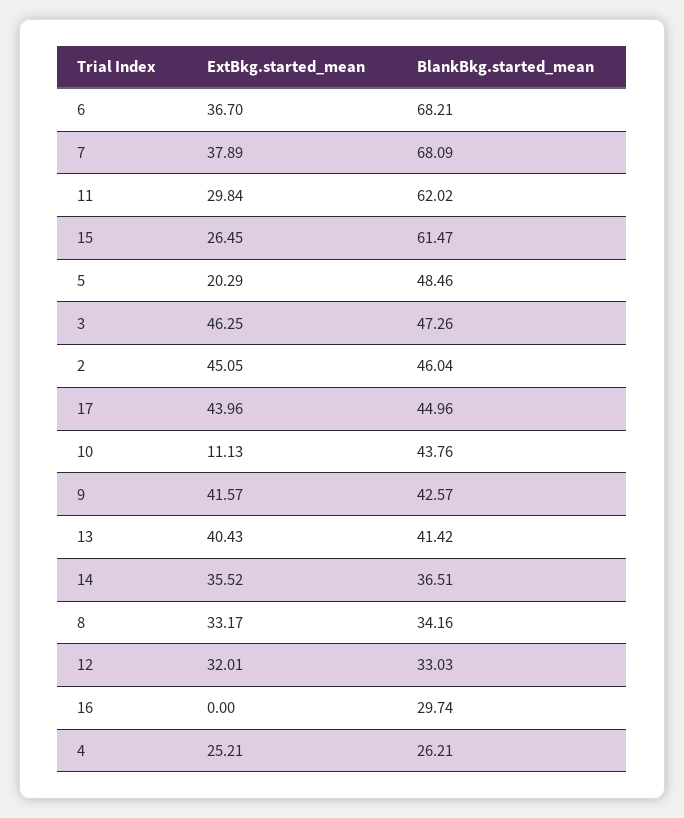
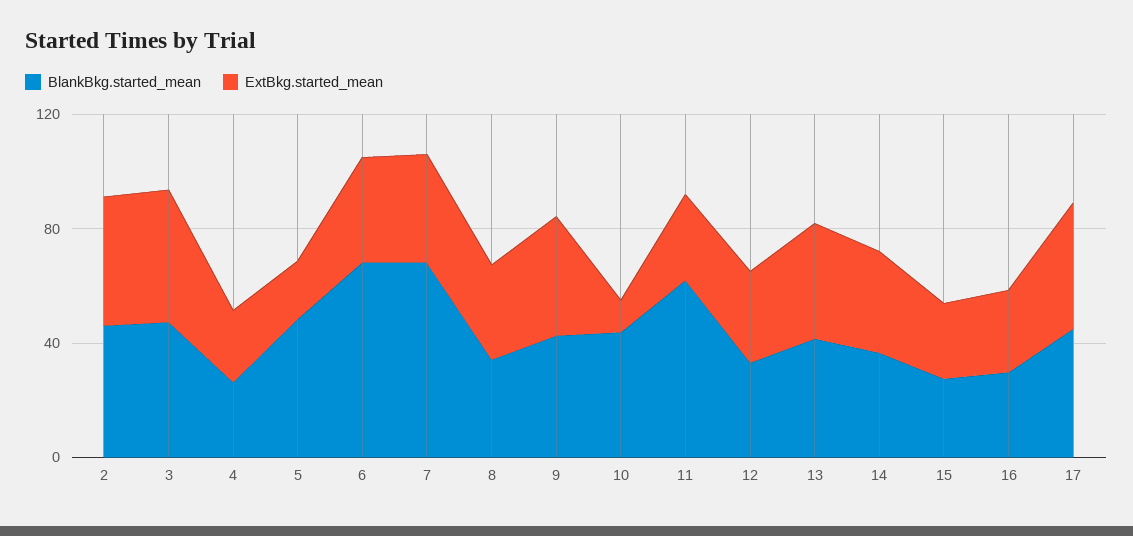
  {
    "ExtBkg.started_mean": {
      "6": 36.7,
      "7": 37.89,
      "11": 29.84,
      "15": 26.45,
      "5": 20.29,
      "3": 46.25,
      "2": 45.05,
      "17": 43.96,
      "10": 11.13,
      "9": 41.57,
      "13": 40.43,
      "14": 35.52,
      "8": 33.17,
      "12": 32.01,
-     "16": 0,
+     "16": 30,
      "4": 25.21
    },
    "BlankBkg.started_mean": {
      "6": 68.21,
      "7": 68.09,
      "11": 62.02,
-     "15": 61.47,
+     "15": 30,
      "5": 48.46,
      "3": 47.26,
      "2": 46.04,
      "17": 44.96,
      "10": 43.76,
      "9": 42.57,
      "13": 41.42,
      "14": 36.51,
      "8": 34.16,
      "12": 33.03,
      "16": 29.74,
      "4": 26.21
    }
  }

